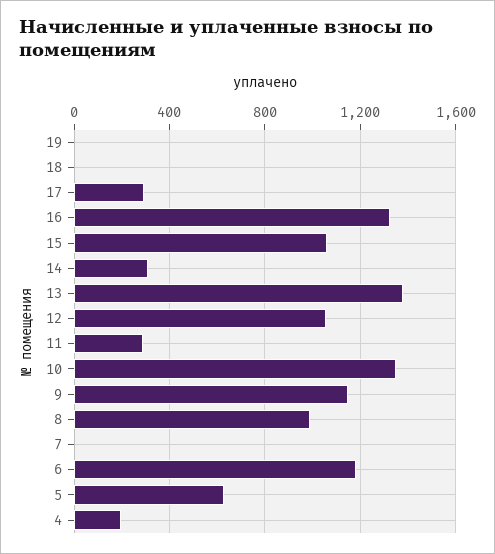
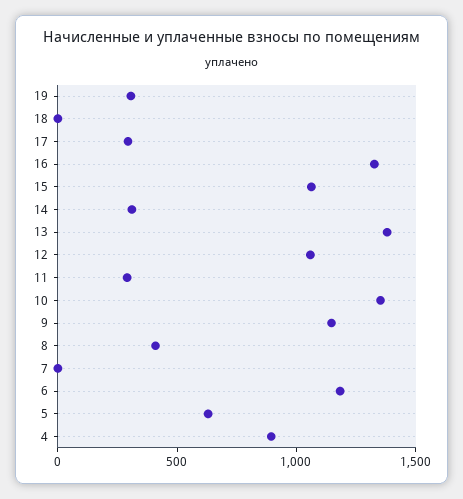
  {
-   "19": 0,
+   "19": 300,
    "18": 0,
    "17": 300,
    "16": 1350,
    "15": 1050,
    "14": 300,
    "13": 1400,
    "12": 1050,
    "11": 300,
    "10": 1350,
    "9": 1150,
-   "8": 1000,
+   "8": 400,
    "7": 0,
    "6": 1200,
    "5": 650,
-   "4": 200
+   "4": 900
  }

